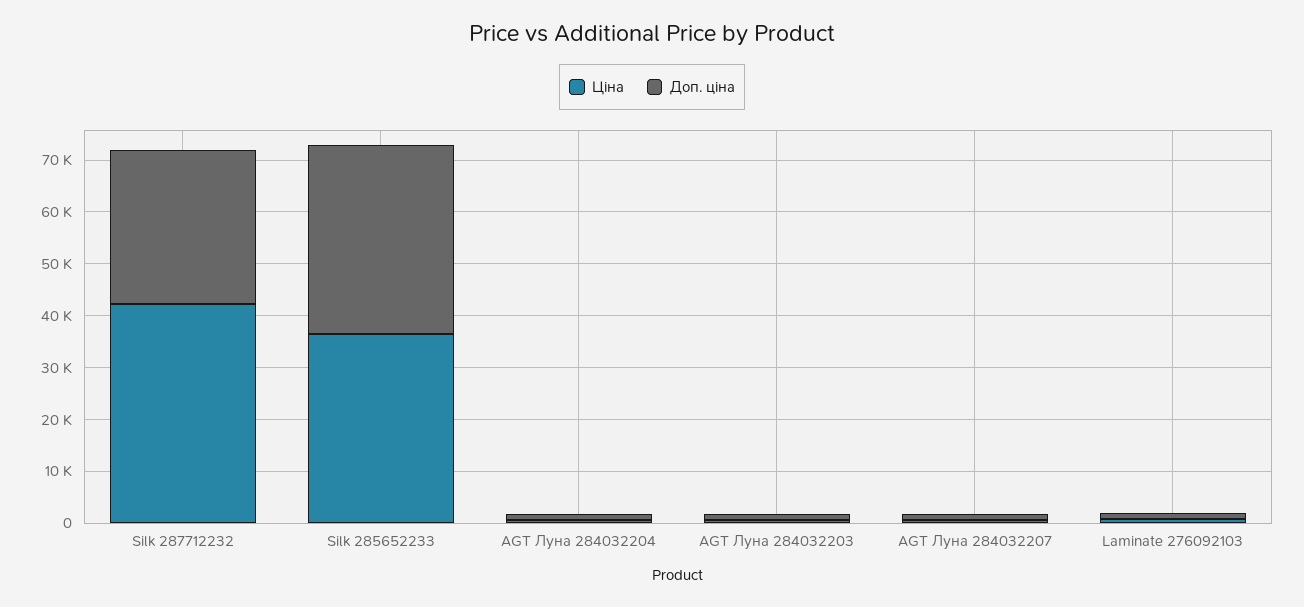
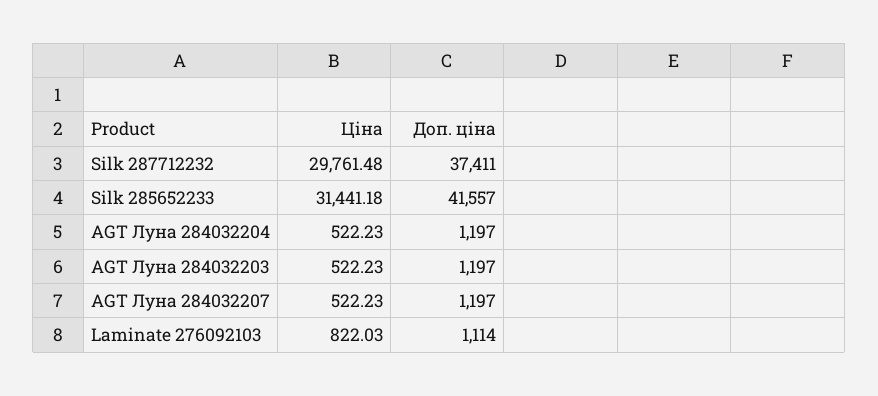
  {
    "Ціна": {
-     "Silk 287712232": 42000,
+     "Silk 287712232": 29761.48,
-     "Silk 285652233": 36000,
+     "Silk 285652233": 31441.18,
      "AGT Луна 284032204": 522.23,
      "AGT Луна 284032203": 522.23,
      "AGT Луна 284032207": 522.23,
      "Laminate 276092103": 822.03
    },
    "Доп. ціна": {
-     "Silk 287712232": 30000,
+     "Silk 287712232": 37411,
-     "Silk 285652233": 36000,
+     "Silk 285652233": 41557,
      "AGT Луна 284032204": 1197,
      "AGT Луна 284032203": 1197,
      "AGT Луна 284032207": 1197,
      "Laminate 276092103": 1114
    }
  }

